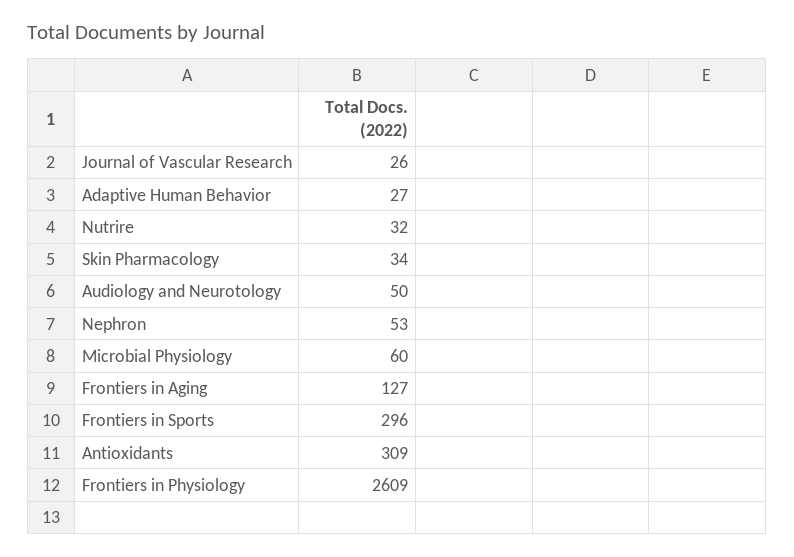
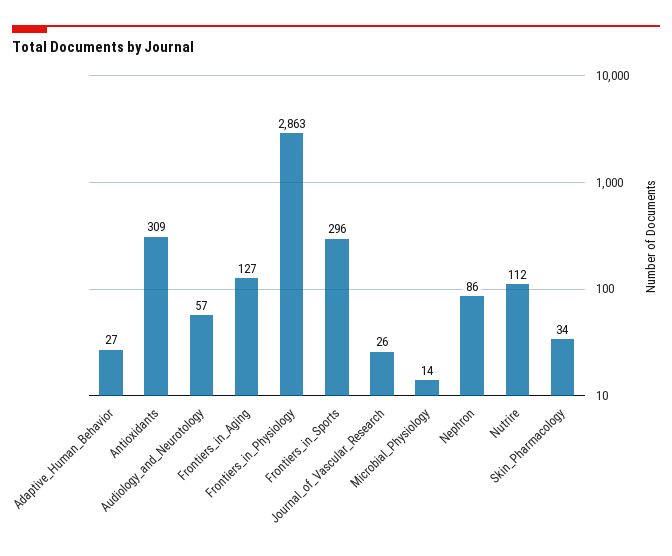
  {
    "Journal of Vascular Research": 26,
    "Adaptive Human Behavior": 27,
-   "Nutrire": 32,
+   "Nutrire": 112,
    "Skin Pharmacology": 34,
-   "Audiology and Neurotology": 50,
+   "Audiology and Neurotology": 57,
-   "Nephron": 53,
+   "Nephron": 86,
-   "Microbial Physiology": 60,
+   "Microbial Physiology": 14,
    "Frontiers in Aging": 127,
    "Frontiers in Sports": 296,
    "Antioxidants": 309,
-   "Frontiers in Physiology": 2609
+   "Frontiers in Physiology": 2863
  }

